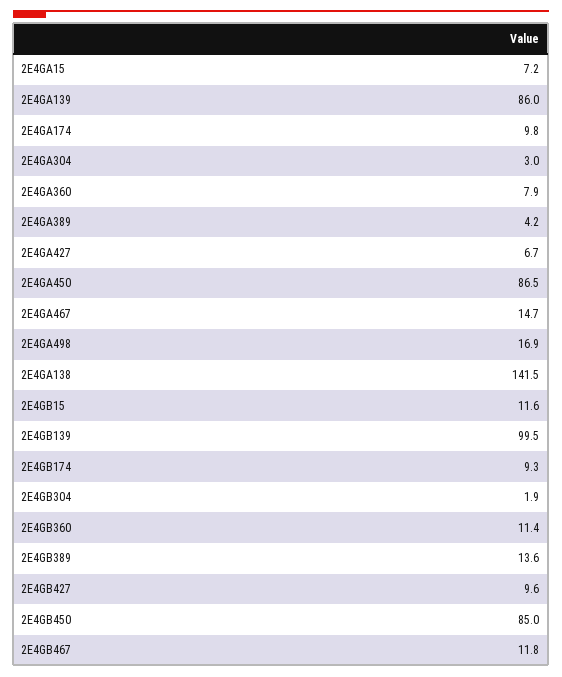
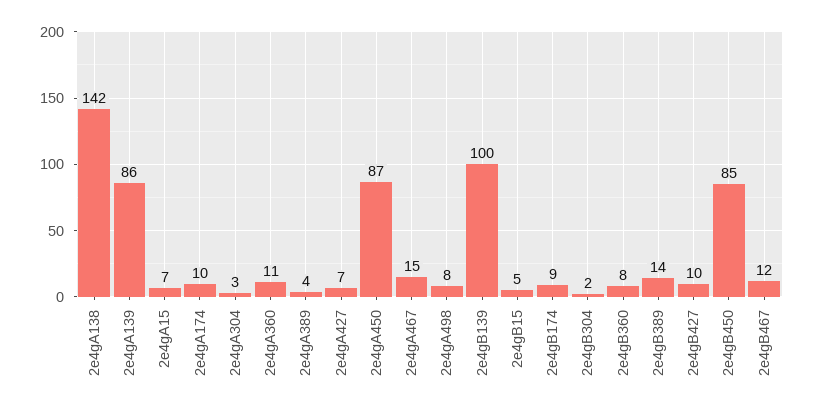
  {
    "2E4GA15": 7.2,
    "2E4GA139": 86,
    "2E4GA174": 9.8,
    "2E4GA304": 3,
-   "2E4GA360": 7.9,
+   "2E4GA360": 11,
    "2E4GA389": 4.2,
    "2E4GA427": 6.7,
    "2E4GA450": 86.5,
    "2E4GA467": 14.7,
-   "2E4GA498": 16.9,
+   "2E4GA498": 8,
    "2E4GA138": 141.5,
-   "2E4GB15": 11.6,
+   "2E4GB15": 5,
    "2E4GB139": 99.5,
    "2E4GB174": 9.3,
    "2E4GB304": 1.9,
-   "2E4GB360": 11.4,
+   "2E4GB360": 8,
    "2E4GB389": 13.6,
    "2E4GB427": 9.6,
    "2E4GB450": 85,
    "2E4GB467": 11.8
  }

